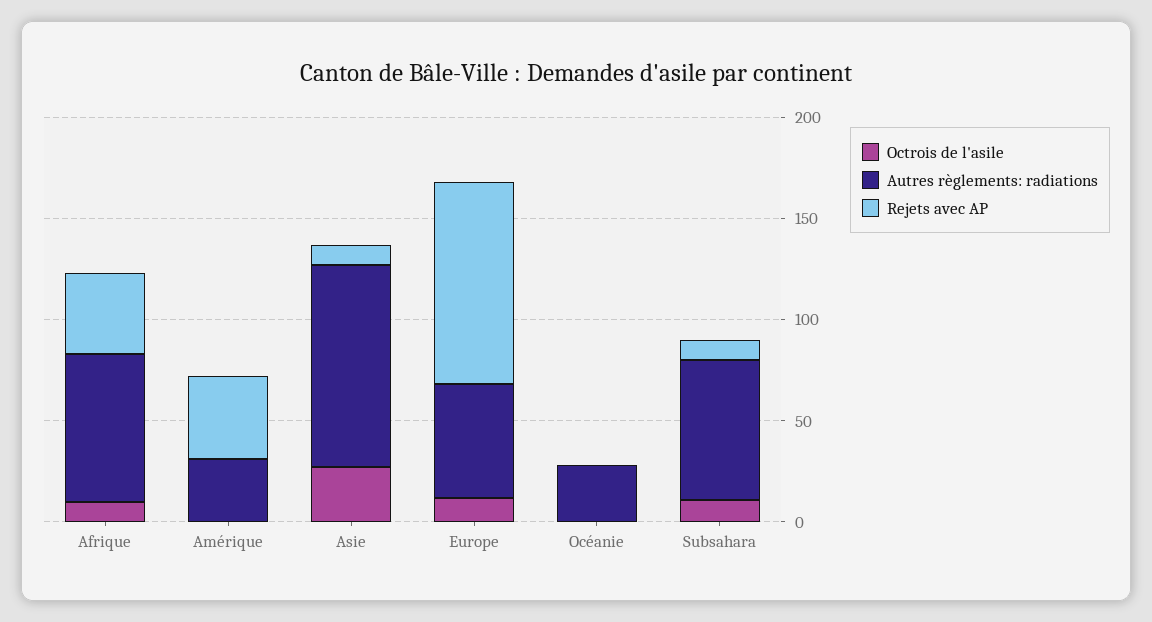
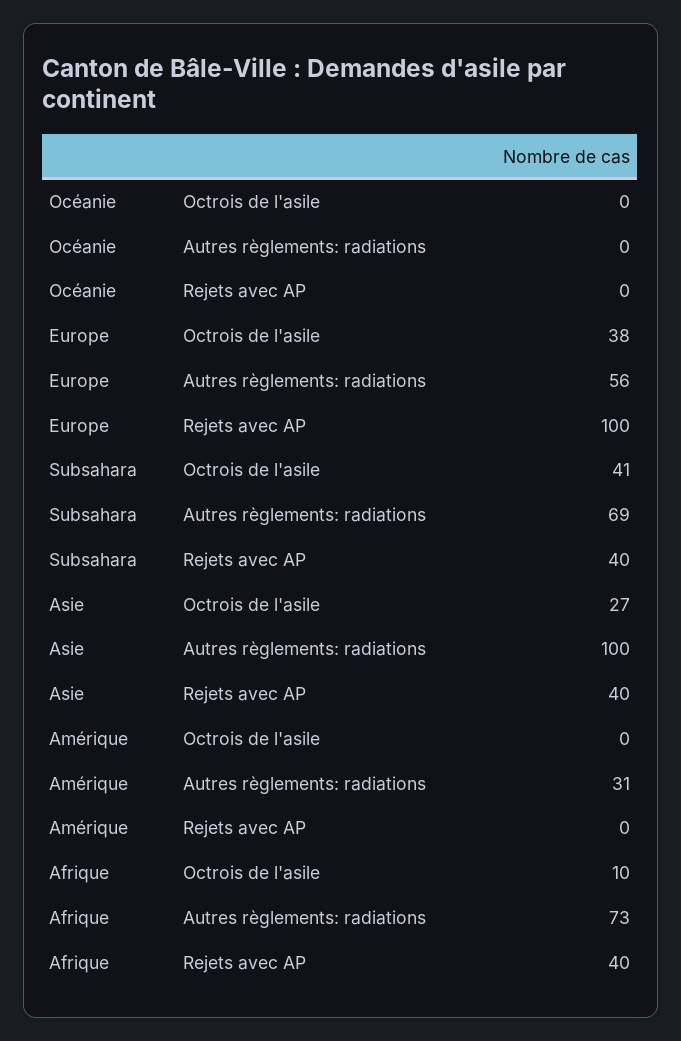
  {
    "Octrois de l'asile": {
      "Afrique": 10,
      "Amérique": 0,
      "Asie": 27,
-     "Europe": 10,
+     "Europe": 38,
      "Océanie": 0,
-     "Subsahara": 10
+     "Subsahara": 41
    },
    "Autres règlements: radiations": {
      "Afrique": 73,
      "Amérique": 31,
      "Asie": 100,
      "Europe": 56,
-     "Océanie": 30,
+     "Océanie": 0,
      "Subsahara": 69
    },
    "Rejets avec AP": {
      "Afrique": 40,
-     "Amérique": 40,
+     "Amérique": 0,
-     "Asie": 10,
+     "Asie": 40,
      "Europe": 100,
      "Océanie": 0,
-     "Subsahara": 10
+     "Subsahara": 40
    }
  }

